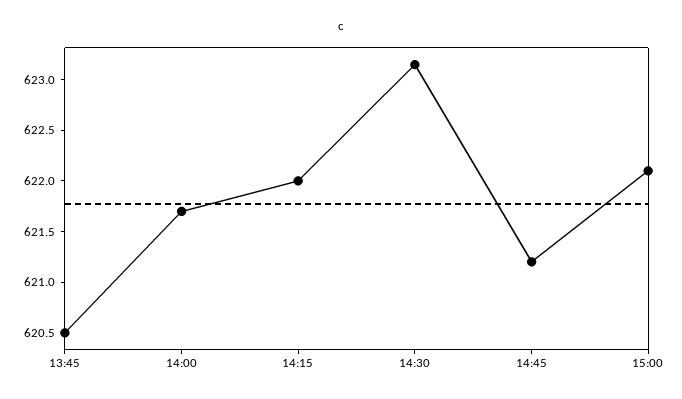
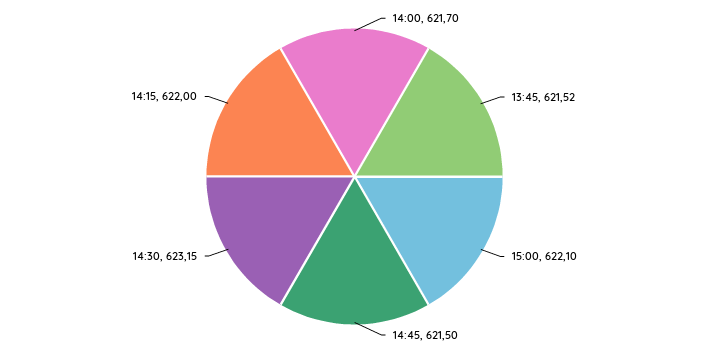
  {
-   "13:45": 620.5,
+   "13:45": 621.52,
    "14:00": 621.7,
    "14:15": 622,
    "14:30": 623.15,
-   "14:45": 621.2,
+   "14:45": 621.5,
    "15:00": 622.1
  }

